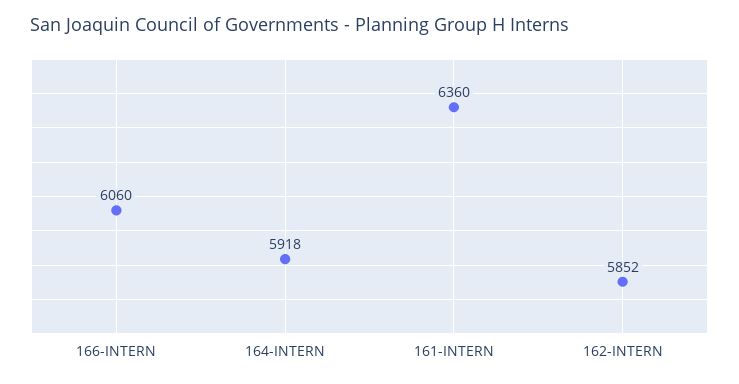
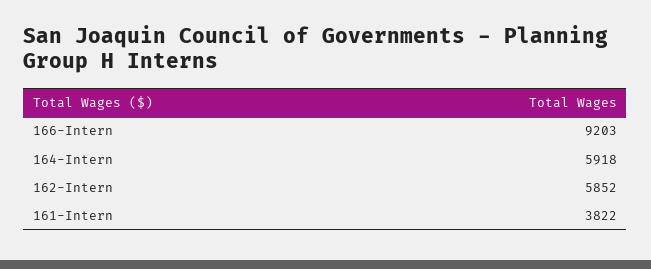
  {
-   "166-INTERN": 6060,
+   "166-INTERN": 9203,
    "164-INTERN": 5918,
-   "161-INTERN": 6360,
+   "161-INTERN": 3822,
    "162-INTERN": 5852
  }

